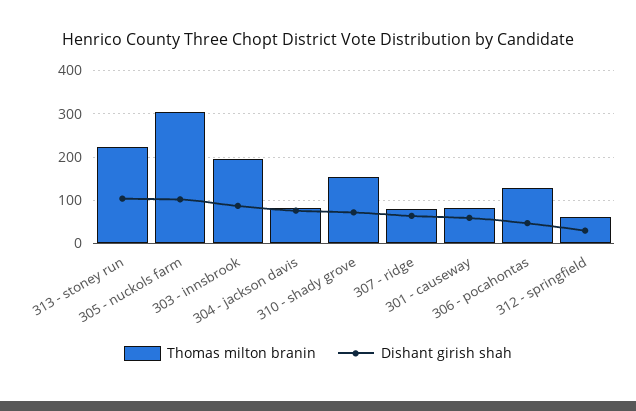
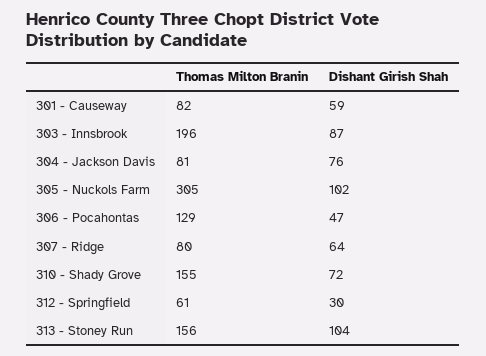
  {
    "Thomas milton branin": {
-     "313 - stoney run": 220,
+     "313 - stoney run": 156,
      "305 - nuckols farm": 305,
      "303 - innsbrook": 196,
      "304 - jackson davis": 81,
      "310 - shady grove": 155,
      "307 - ridge": 80,
      "301 - causeway": 82,
      "306 - pocahontas": 129,
      "312 - springfield": 61
    },
    "Dishant girish shah": {
      "313 - stoney run": 104,
      "305 - nuckols farm": 102,
      "303 - innsbrook": 87,
      "304 - jackson davis": 76,
      "310 - shady grove": 72,
      "307 - ridge": 64,
      "301 - causeway": 59,
      "306 - pocahontas": 47,
      "312 - springfield": 30
    }
  }

